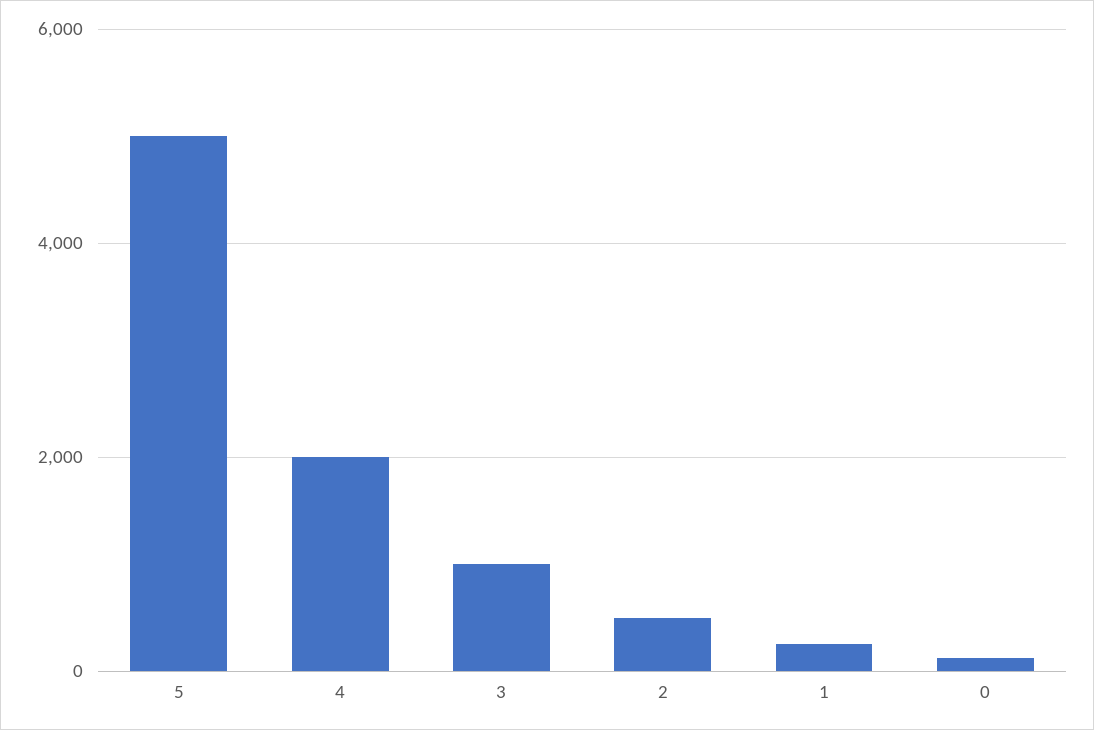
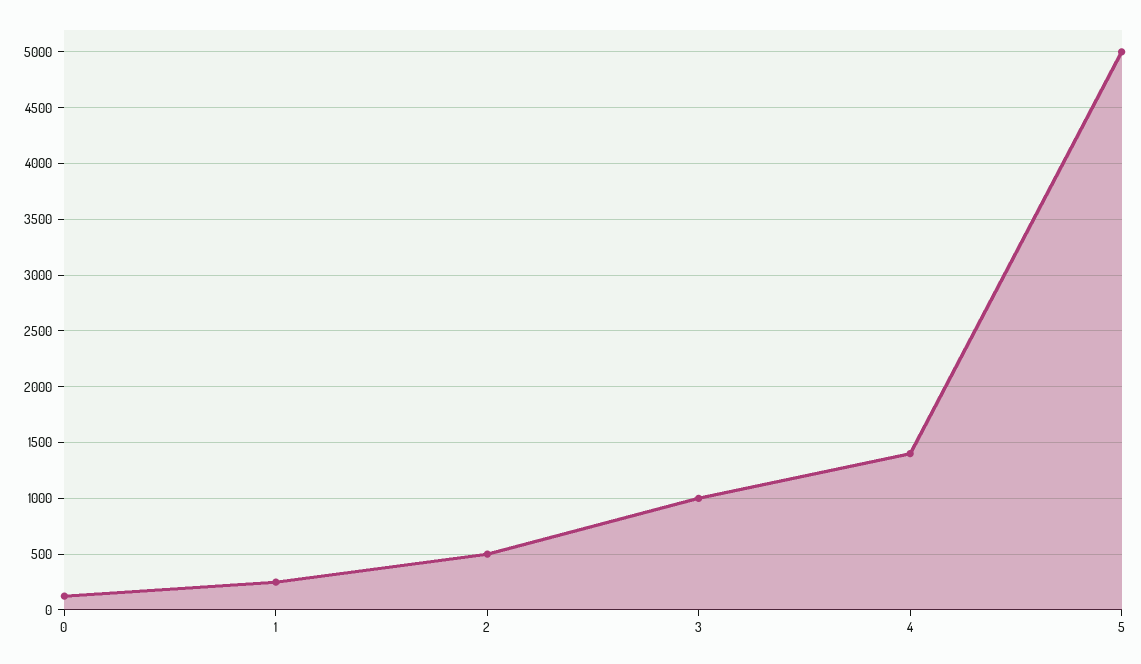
  {
    "5": 5000,
-   "4": 2000,
+   "4": 1400,
    "3": 1000,
    "2": 500,
    "1": 300,
    "0": 100
  }

